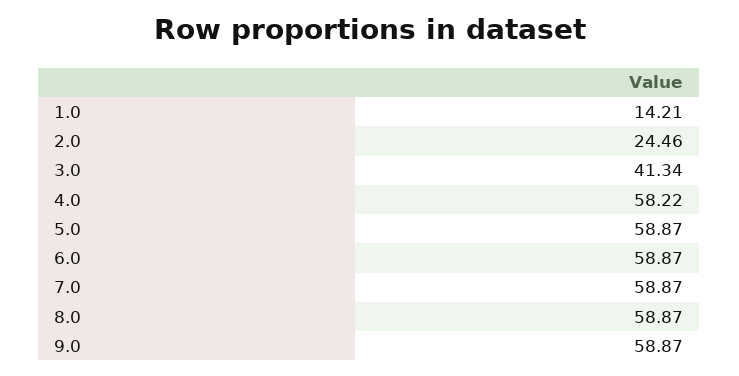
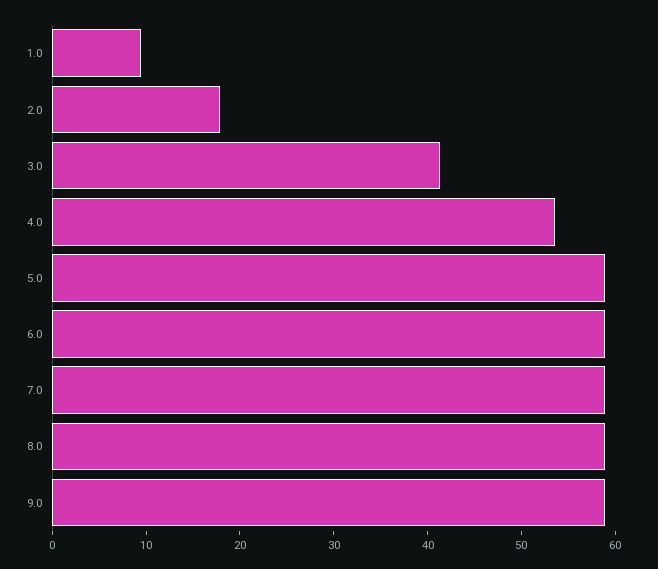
  {
-   "1.0": 14.21,
+   "1.0": 10,
-   "2.0": 24.46,
+   "2.0": 18,
    "3.0": 41.34,
-   "4.0": 58.22,
+   "4.0": 54,
    "5.0": 58.87,
    "6.0": 58.87,
    "7.0": 58.87,
    "8.0": 58.87,
    "9.0": 58.87
  }

